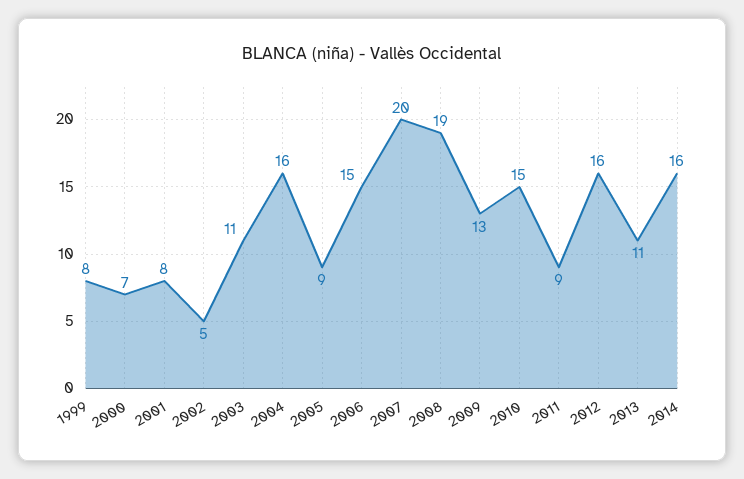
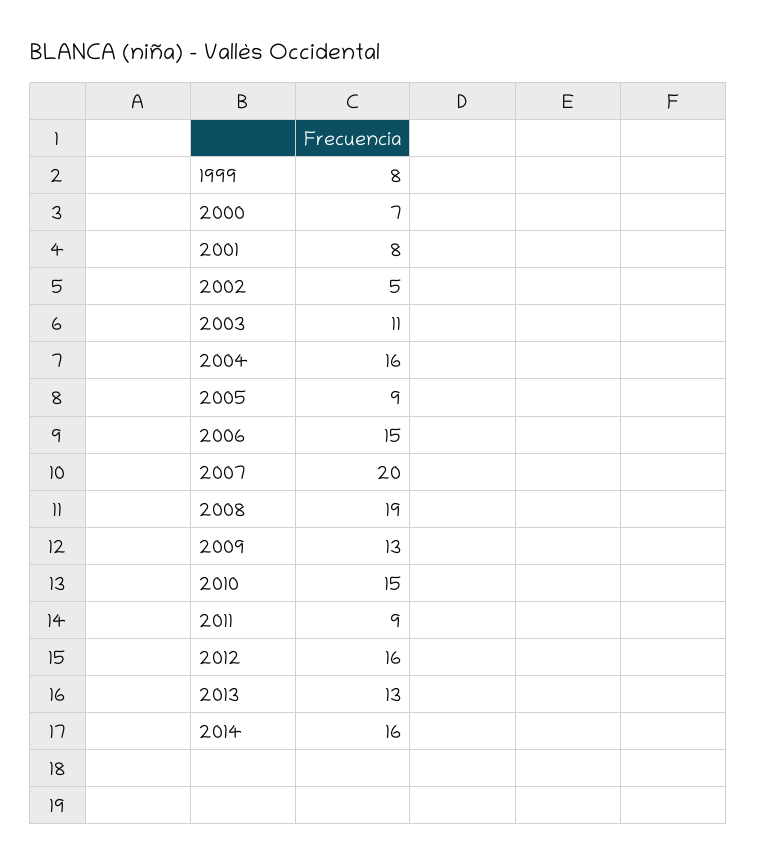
  {
    "1999": 8,
    "2000": 7,
    "2001": 8,
    "2002": 5,
    "2003": 11,
    "2004": 16,
    "2005": 9,
    "2006": 15,
    "2007": 20,
    "2008": 19,
    "2009": 13,
    "2010": 15,
    "2011": 9,
    "2012": 16,
-   "2013": 11,
+   "2013": 13,
    "2014": 16
  }

